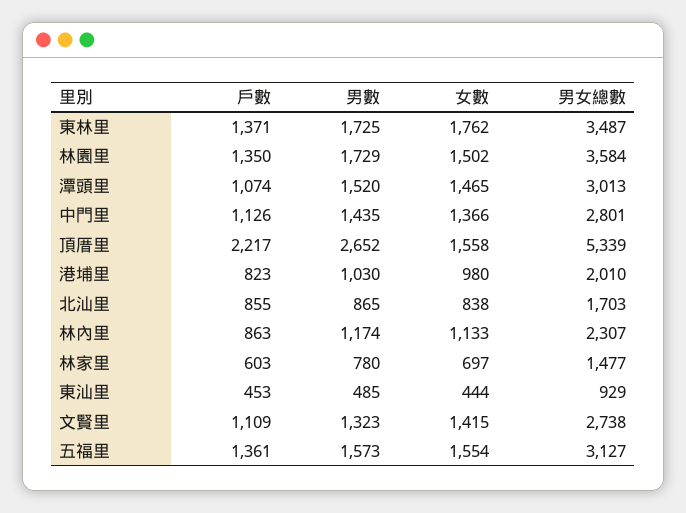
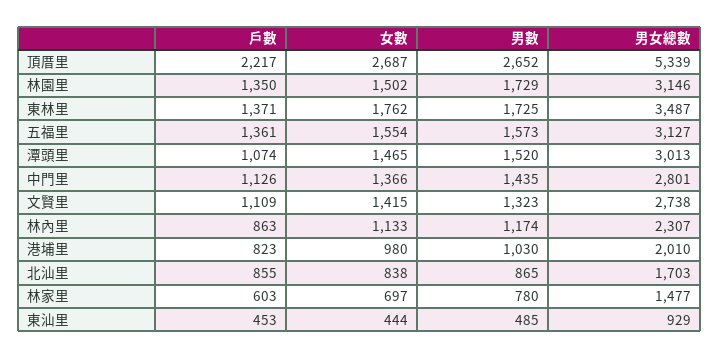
  {
    "戶數": {
      "東林里": 1371,
      "林園里": 1350,
      "潭頭里": 1074,
      "中門里": 1126,
      "頂厝里": 2217,
      "港埔里": 823,
      "北汕里": 855,
      "林內里": 863,
      "林家里": 603,
      "東汕里": 453,
      "文賢里": 1109,
      "五福里": 1361
    },
    "男數": {
      "東林里": 1725,
      "林園里": 1729,
      "潭頭里": 1520,
      "中門里": 1435,
      "頂厝里": 2652,
      "港埔里": 1030,
      "北汕里": 865,
      "林內里": 1174,
      "林家里": 780,
      "東汕里": 485,
      "文賢里": 1323,
      "五福里": 1573
    },
    "女數": {
      "東林里": 1762,
      "林園里": 1502,
      "潭頭里": 1465,
      "中門里": 1366,
-     "頂厝里": 1558,
+     "頂厝里": 2687,
      "港埔里": 980,
      "北汕里": 838,
      "林內里": 1133,
      "林家里": 697,
      "東汕里": 444,
      "文賢里": 1415,
      "五福里": 1554
    },
    "男女總數": {
      "東林里": 3487,
-     "林園里": 3584,
+     "林園里": 3146,
      "潭頭里": 3013,
      "中門里": 2801,
      "頂厝里": 5339,
      "港埔里": 2010,
      "北汕里": 1703,
      "林內里": 2307,
      "林家里": 1477,
      "東汕里": 929,
      "文賢里": 2738,
      "五福里": 3127
    }
  }

